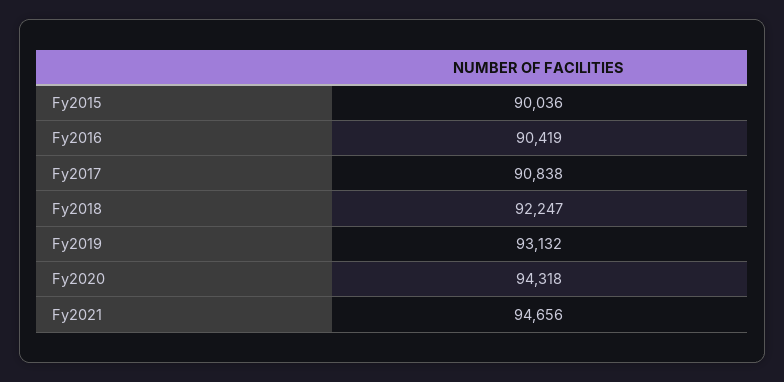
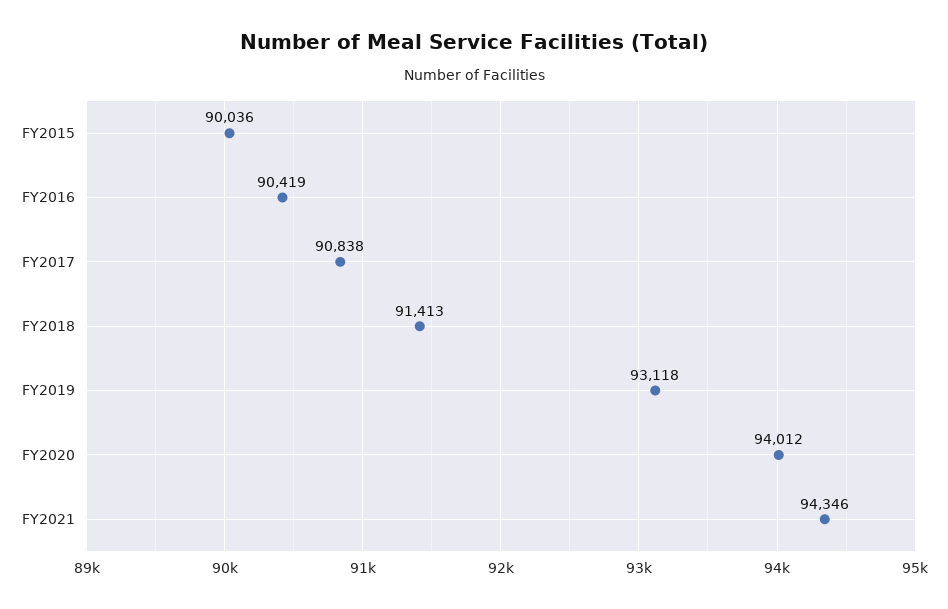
  {
    "Fy2015": 90036,
    "Fy2016": 90419,
    "Fy2017": 90838,
-   "Fy2018": 92247,
+   "Fy2018": 91413,
-   "Fy2019": 93132,
+   "Fy2019": 93118,
-   "Fy2020": 94318,
+   "Fy2020": 94012,
-   "Fy2021": 94656
+   "Fy2021": 94346
  }

